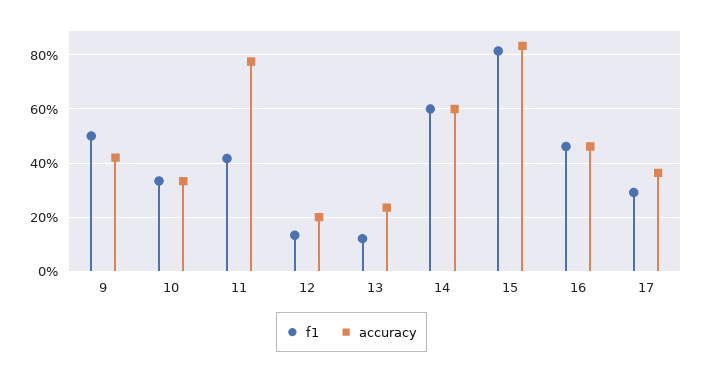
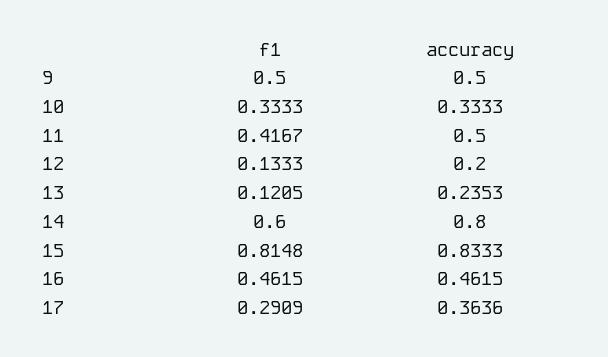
  {
    "f1": {
      "9": 0.5,
      "10": 0.3333,
      "11": 0.4167,
      "12": 0.1333,
      "13": 0.1205,
      "14": 0.6,
      "15": 0.8148,
      "16": 0.4615,
      "17": 0.2909
    },
    "accuracy": {
-     "9": 0.425,
+     "9": 0.5,
      "10": 0.3333,
-     "11": 0.775,
+     "11": 0.5,
      "12": 0.2,
      "13": 0.2353,
-     "14": 0.6,
+     "14": 0.8,
      "15": 0.8333,
      "16": 0.4615,
      "17": 0.3636
    }
  }

